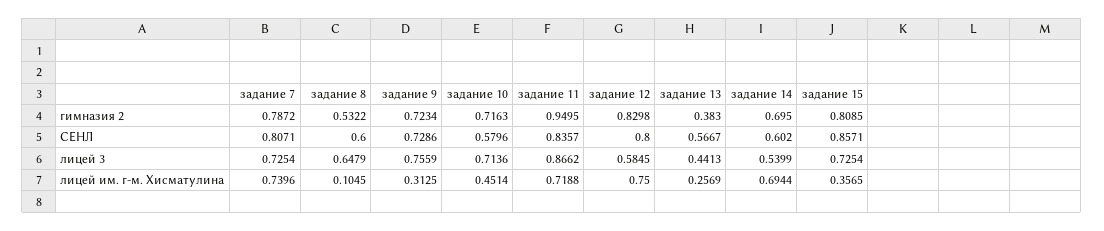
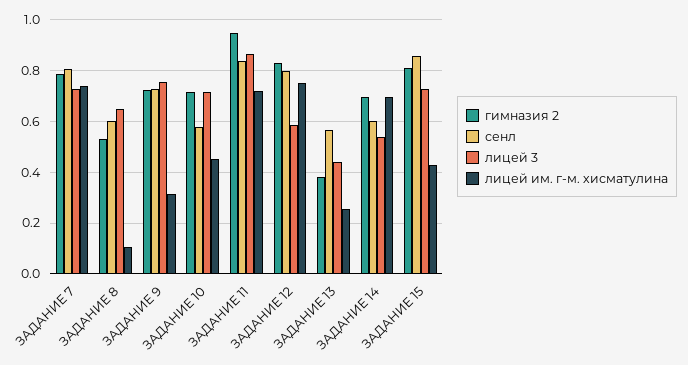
  {
    "гимназия 2": {
      "задание 7": 0.7872,
      "задание 8": 0.5322,
      "задание 9": 0.7234,
      "задание 10": 0.7163,
      "задание 11": 0.9495,
      "задание 12": 0.8298,
      "задание 13": 0.383,
      "задание 14": 0.695,
      "задание 15": 0.8085
    },
    "СЕНЛ": {
      "задание 7": 0.8071,
      "задание 8": 0.6,
      "задание 9": 0.7286,
      "задание 10": 0.5796,
      "задание 11": 0.8357,
      "задание 12": 0.8,
      "задание 13": 0.5667,
      "задание 14": 0.602,
      "задание 15": 0.8571
    },
    "лицей 3": {
      "задание 7": 0.7254,
      "задание 8": 0.6479,
      "задание 9": 0.7559,
      "задание 10": 0.7136,
      "задание 11": 0.8662,
      "задание 12": 0.5845,
      "задание 13": 0.4413,
      "задание 14": 0.5399,
      "задание 15": 0.7254
    },
    "лицей им. г-м. Хисматулина": {
      "задание 7": 0.7396,
      "задание 8": 0.1045,
      "задание 9": 0.3125,
      "задание 10": 0.4514,
      "задание 11": 0.7188,
      "задание 12": 0.75,
      "задание 13": 0.2569,
      "задание 14": 0.6944,
-     "задание 15": 0.3565
+     "задание 15": 0.425
    }
  }

